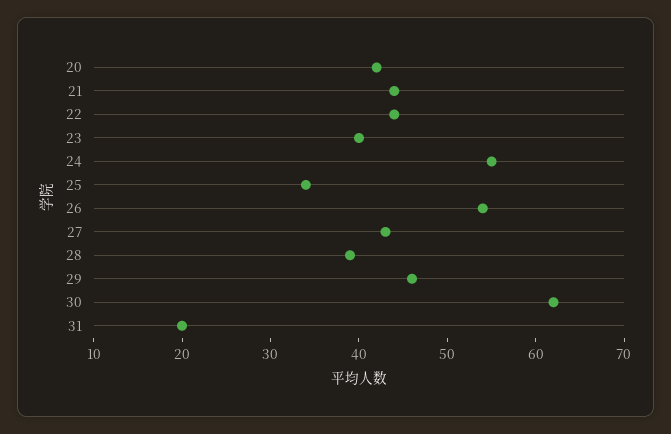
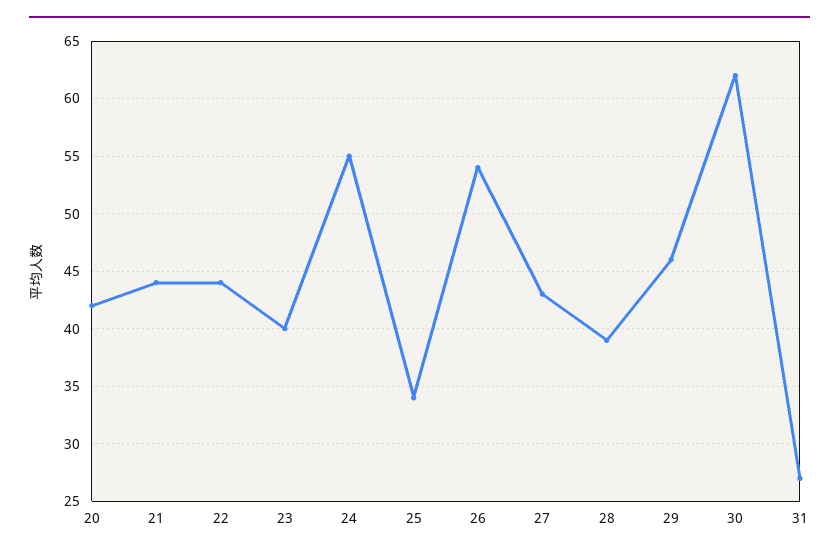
  {
    "20": 42,
    "21": 44,
    "22": 44,
    "23": 40,
    "24": 55,
    "25": 34,
    "26": 54,
    "27": 43,
    "28": 39,
    "29": 46,
    "30": 62,
-   "31": 20
+   "31": 27
  }

